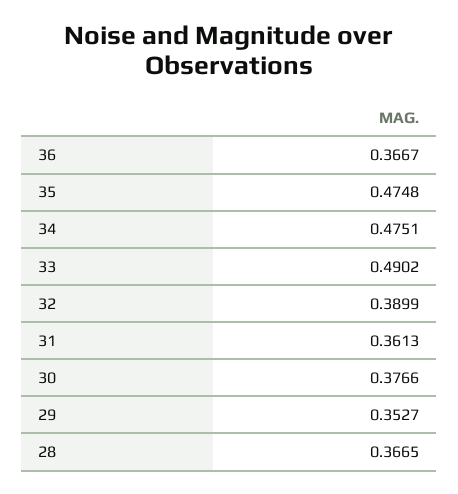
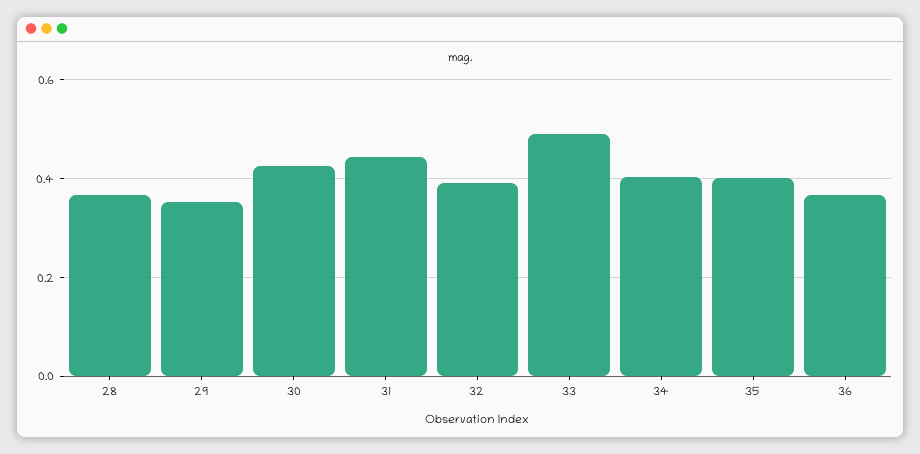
  {
    "36": 0.3667,
-   "35": 0.4748,
+   "35": 0.4,
-   "34": 0.4751,
+   "34": 0.4,
    "33": 0.4902,
    "32": 0.3899,
-   "31": 0.3613,
+   "31": 0.44,
-   "30": 0.3766,
+   "30": 0.42,
    "29": 0.3527,
    "28": 0.3665
  }

